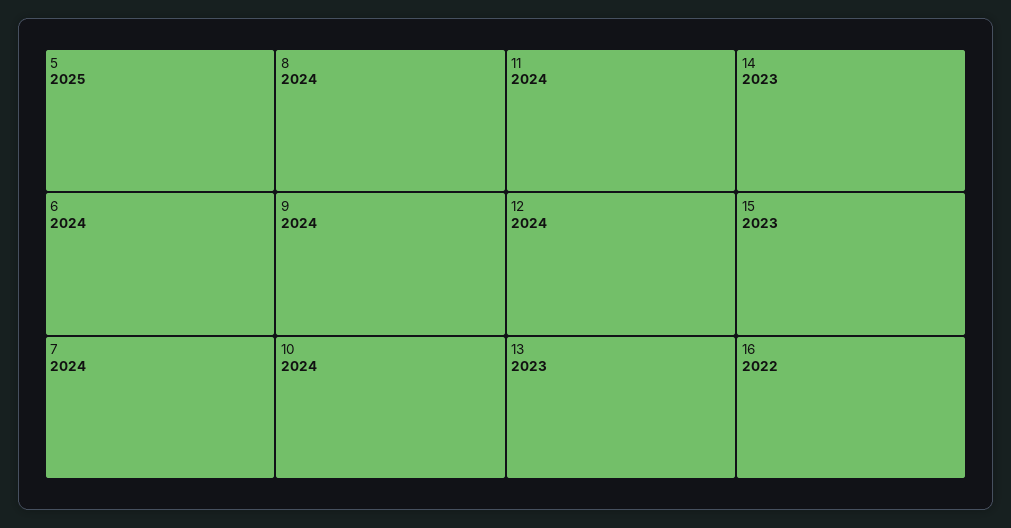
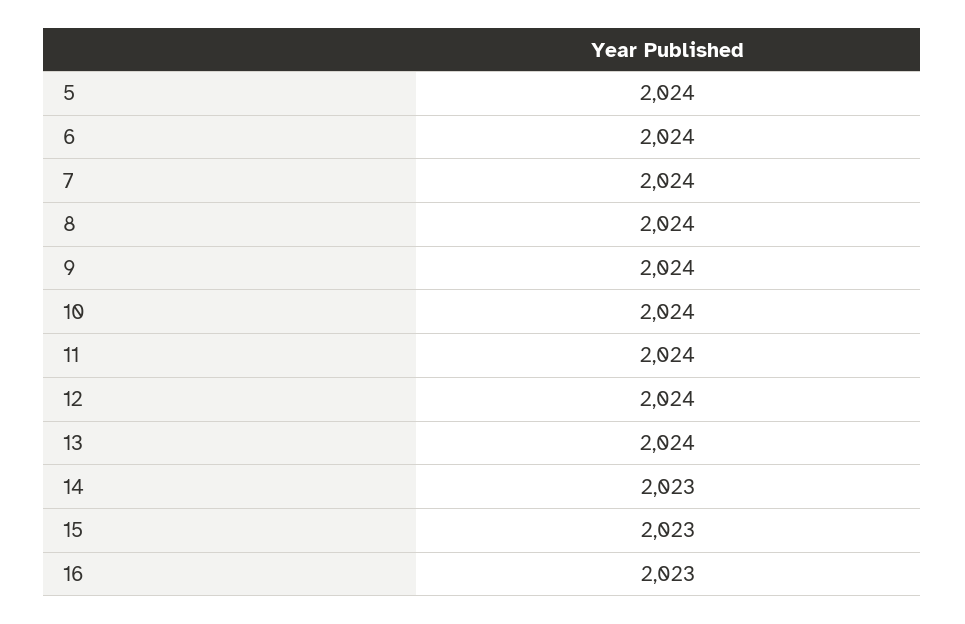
  {
-   "5": 2025,
+   "5": 2024,
    "6": 2024,
    "7": 2024,
    "8": 2024,
    "9": 2024,
    "10": 2024,
    "11": 2024,
    "12": 2024,
-   "13": 2023,
+   "13": 2024,
    "14": 2023,
    "15": 2023,
-   "16": 2022
+   "16": 2023
  }

